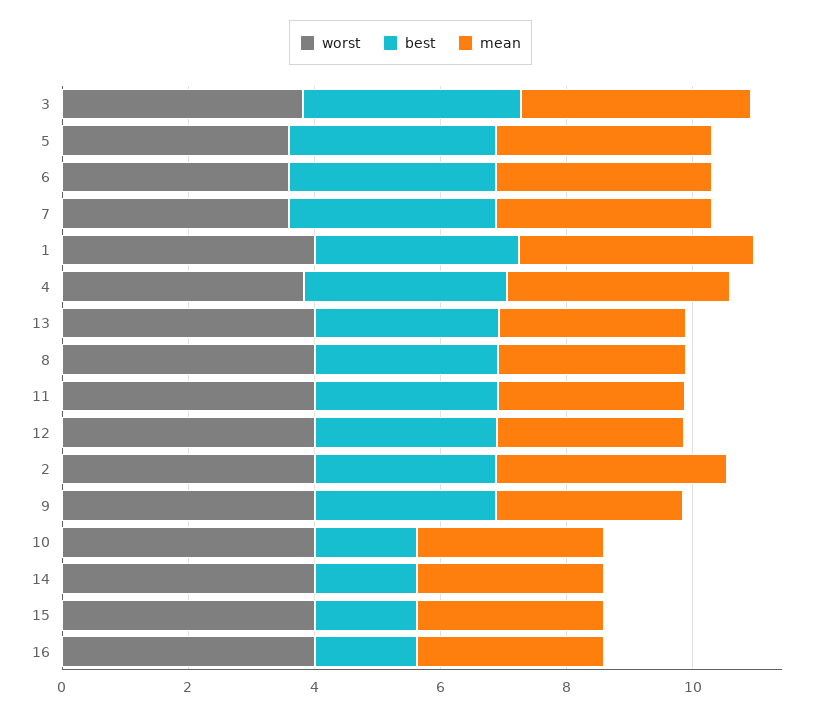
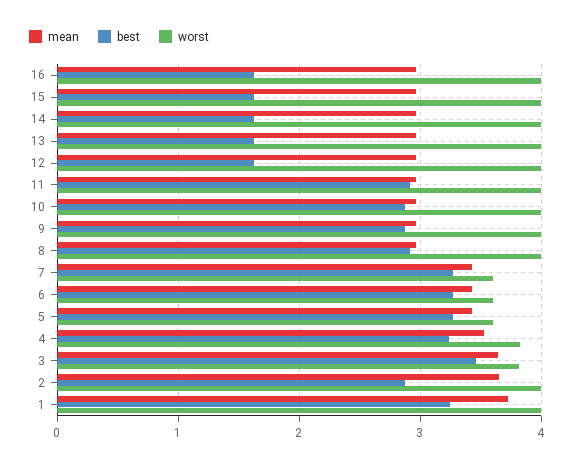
  {
    "worst": {
      "3": 3.8,
      "5": 3.6,
      "6": 3.6,
      "7": 3.6,
      "1": 4,
      "4": 3.8,
      "13": 4,
      "8": 4,
      "11": 4,
      "12": 4,
      "2": 4,
      "9": 4,
      "10": 4,
      "14": 4,
      "15": 4,
      "16": 4
    },
    "best": {
      "3": 3.5,
      "5": 3.3,
      "6": 3.3,
      "7": 3.3,
      "1": 3.2,
      "4": 3.2,
-     "13": 3,
+     "13": 1.6,
      "8": 2.9,
      "11": 2.9,
-     "12": 3,
+     "12": 1.6,
      "2": 2.9,
      "9": 2.9,
-     "10": 1.5,
+     "10": 2.9,
      "14": 1.6,
      "15": 1.6,
      "16": 1.6
    },
    "mean": {
      "3": 3.6,
      "5": 3.4,
      "6": 3.4,
      "7": 3.4,
      "1": 3.7,
      "4": 3.5,
      "13": 3,
      "8": 3,
      "11": 3,
      "12": 3,
      "2": 3.7,
      "9": 3,
      "10": 3,
      "14": 3,
      "15": 3,
      "16": 3
    }
  }

